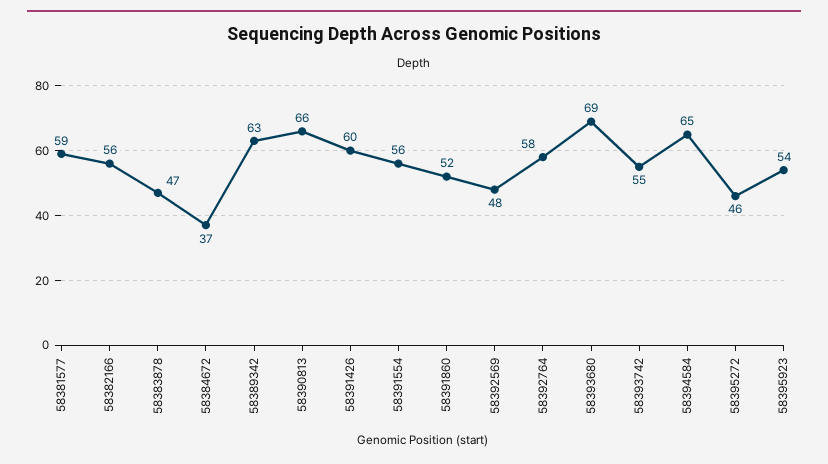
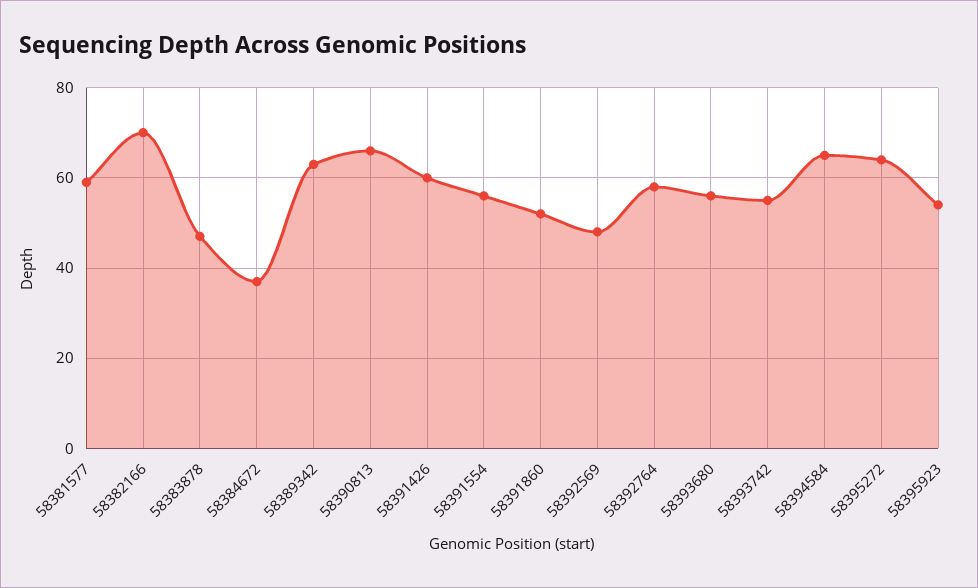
  {
    "58381577": 59,
-   "58382166": 56,
+   "58382166": 70,
    "58383878": 47,
    "58384672": 37,
    "58389342": 63,
    "58390813": 66,
    "58391426": 60,
    "58391554": 56,
    "58391860": 52,
    "58392569": 48,
    "58392764": 58,
-   "58393680": 69,
+   "58393680": 55,
    "58393742": 55,
    "58394584": 65,
-   "58395272": 46,
+   "58395272": 65,
    "58395923": 54
  }

